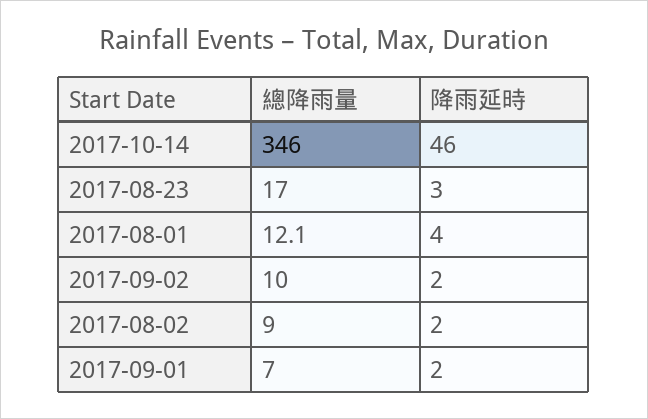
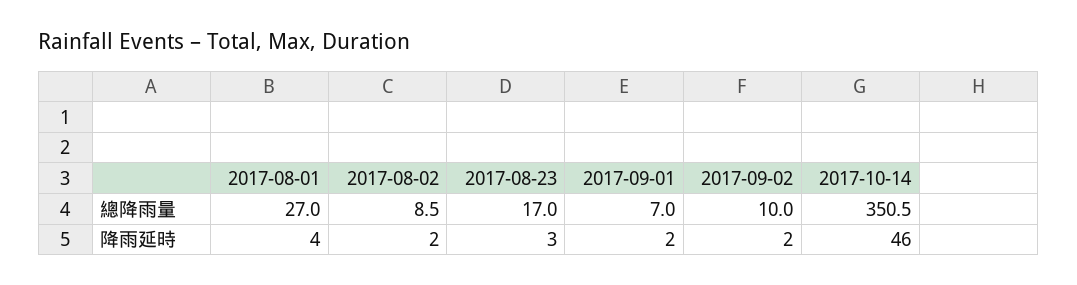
  {
    "總降雨量": {
-     "2017-10-14": 346,
+     "2017-10-14": 350.5,
      "2017-08-23": 17,
-     "2017-08-01": 12.1,
+     "2017-08-01": 27,
      "2017-09-02": 10,
-     "2017-08-02": 9,
+     "2017-08-02": 8.5,
      "2017-09-01": 7
    },
    "降雨延時": {
      "2017-10-14": 46,
      "2017-08-23": 3,
      "2017-08-01": 4,
      "2017-09-02": 2,
      "2017-08-02": 2,
      "2017-09-01": 2
    }
  }

